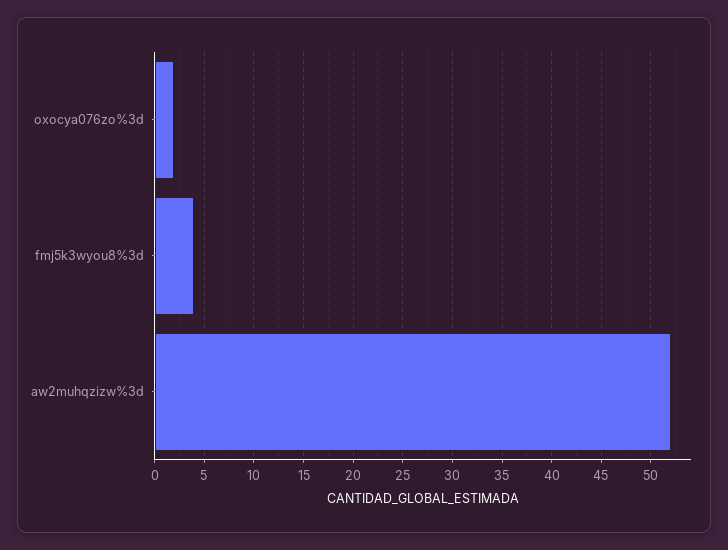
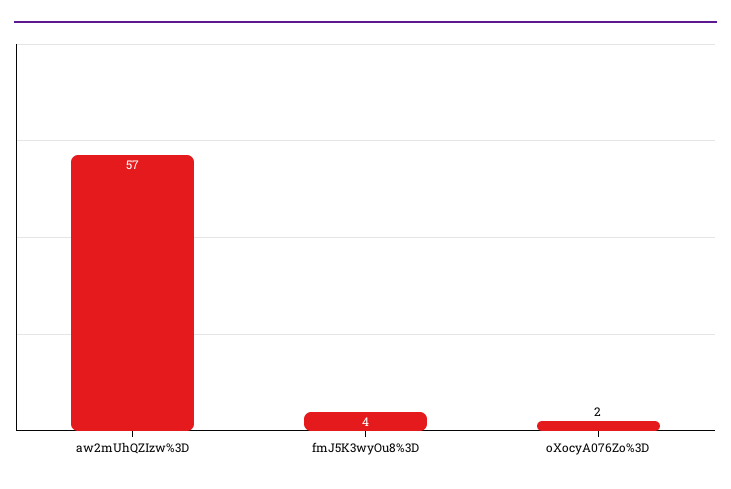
  {
    "oxocya076zo%3d": 2,
    "fmj5k3wyou8%3d": 4,
-   "aw2muhqzizw%3d": 52
+   "aw2muhqzizw%3d": 57
  }

